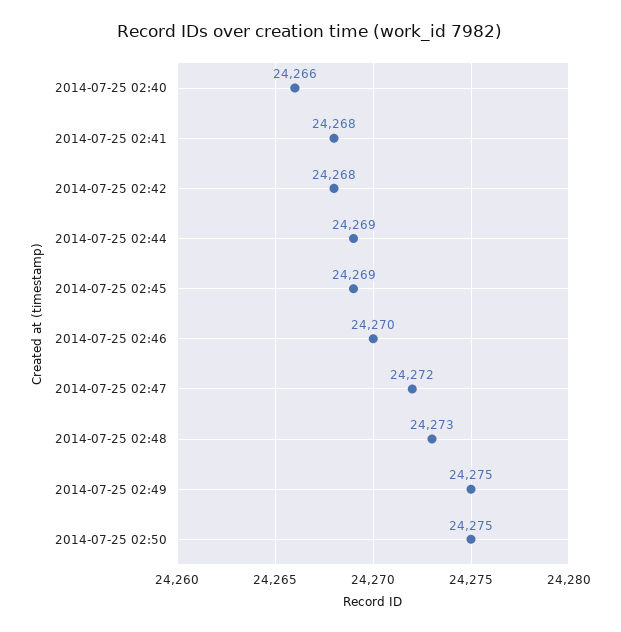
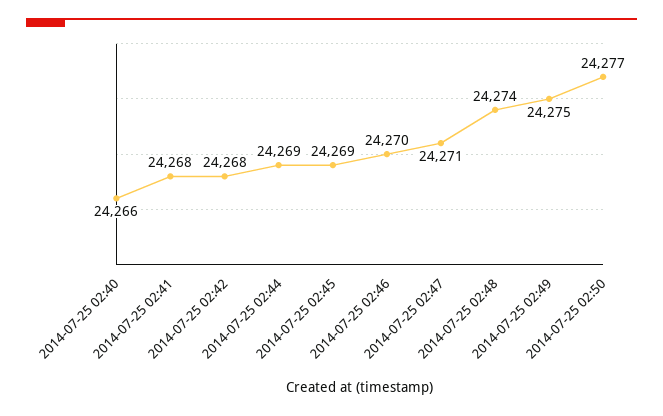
  {
    "2014-07-25 02:40": 24266,
    "2014-07-25 02:41": 24268,
    "2014-07-25 02:42": 24268,
    "2014-07-25 02:44": 24269,
    "2014-07-25 02:45": 24269,
    "2014-07-25 02:46": 24270,
-   "2014-07-25 02:47": 24272,
+   "2014-07-25 02:47": 24271,
-   "2014-07-25 02:48": 24273,
+   "2014-07-25 02:48": 24274,
    "2014-07-25 02:49": 24275,
-   "2014-07-25 02:50": 24275
+   "2014-07-25 02:50": 24277
  }

